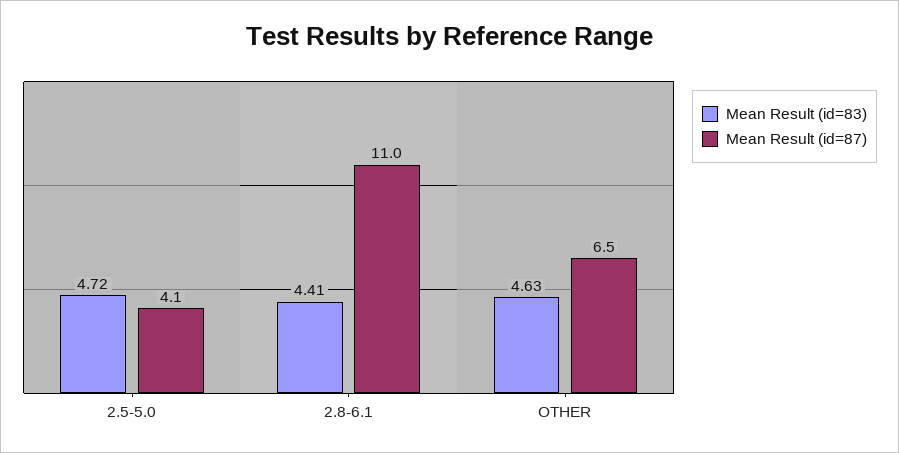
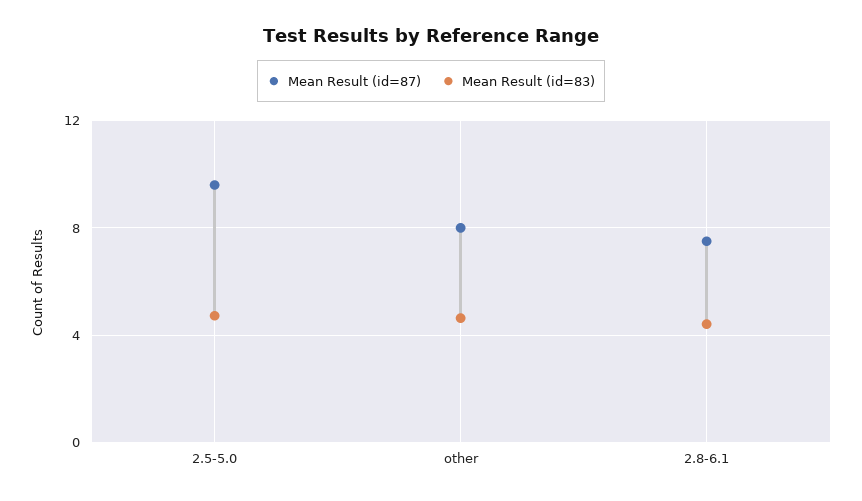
  {
    "Mean Result (id=83)": {
      "2.5-5.0": 4.72,
      "2.8-6.1": 4.41,
      "OTHER": 4.63
    },
    "Mean Result (id=87)": {
-     "2.5-5.0": 4.1,
+     "2.5-5.0": 9.5,
-     "2.8-6.1": 11,
+     "2.8-6.1": 7.5,
-     "OTHER": 6.5
+     "OTHER": 8
    }
  }

